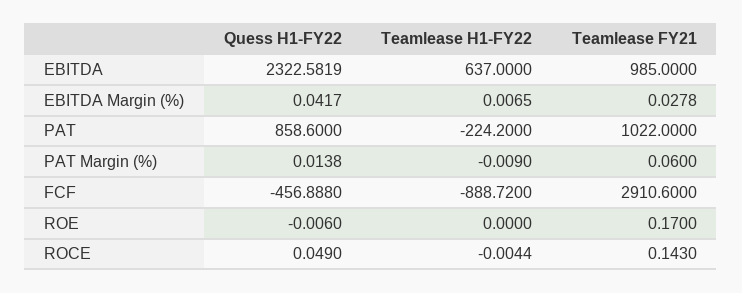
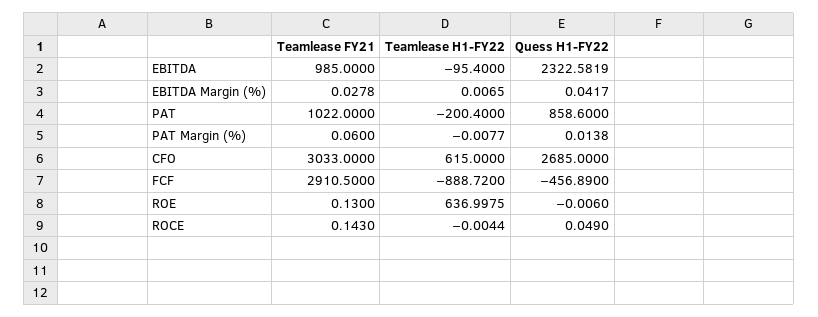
  {
    "Quess H1-FY22": {
      "EBITDA": 2322.5819,
      "EBITDA Margin (%)": 0.0417,
      "PAT": 858.6,
      "PAT Margin (%)": 0.0138,
-     "FCF": -456.888,
+     "FCF": -456.89,
      "ROE": -0.006,
-     "ROCE": 0.049
+     "ROCE": 0.049,
+     "CFO": 2685
    },
    "Teamlease H1-FY22": {
-     "EBITDA": 637,
+     "EBITDA": -95.4,
      "EBITDA Margin (%)": 0.0065,
-     "PAT": -224.2,
+     "PAT": -200.4,
-     "PAT Margin (%)": -0.009,
+     "PAT Margin (%)": -0.0077,
      "FCF": -888.72,
-     "ROE": 0,
+     "ROE": 636.9975,
-     "ROCE": -0.0044
+     "ROCE": -0.0044,
+     "CFO": 615
    },
    "Teamlease FY21": {
      "EBITDA": 985,
      "EBITDA Margin (%)": 0.0278,
      "PAT": 1022,
      "PAT Margin (%)": 0.06,
-     "FCF": 2910.6,
+     "FCF": 2910.5,
-     "ROE": 0.17,
+     "ROE": 0.13,
-     "ROCE": 0.143
+     "ROCE": 0.143,
+     "CFO": 3033
    }
  }

